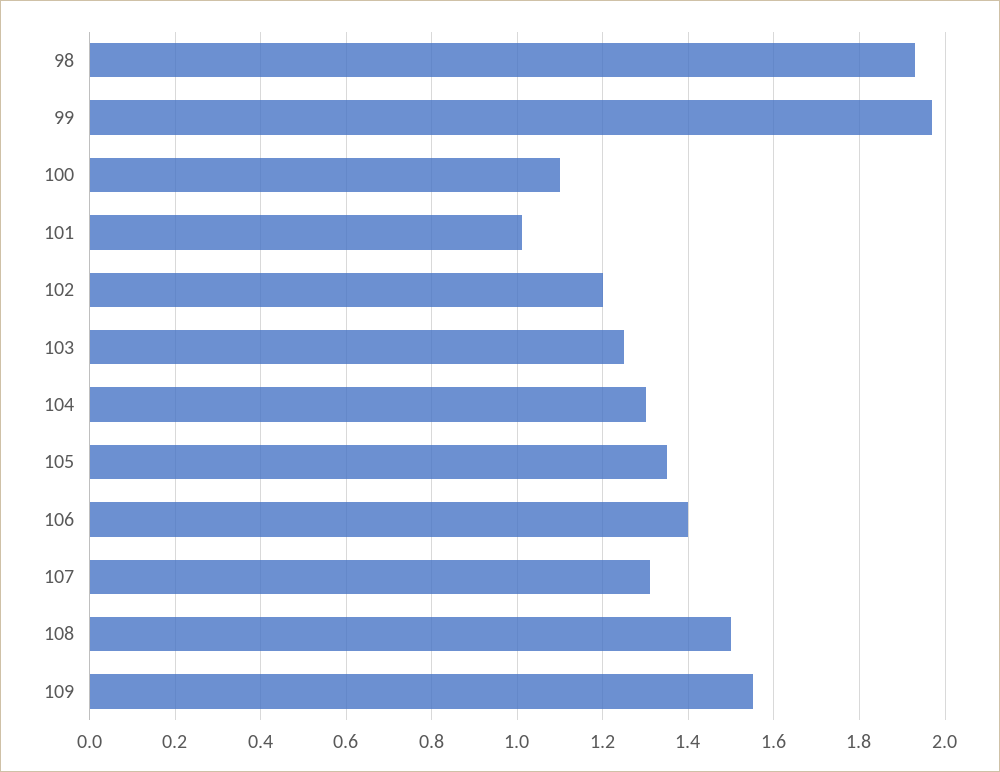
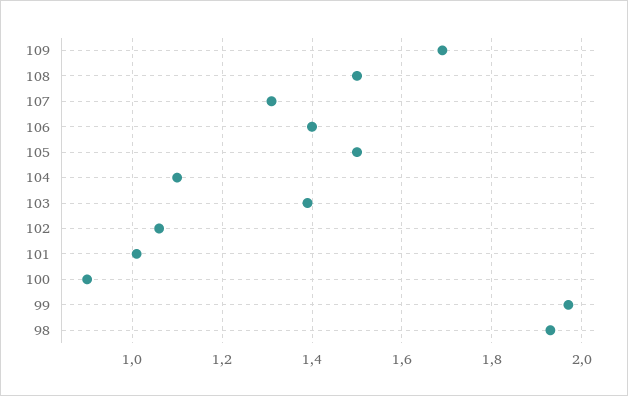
  {
    "98": 1.95,
    "99": 1.95,
-   "100": 1.1,
+   "100": 0.9,
    "101": 1,
-   "102": 1.2,
+   "102": 1.05,
-   "103": 1.25,
+   "103": 1.4,
-   "104": 1.3,
+   "104": 1.1,
-   "105": 1.35,
+   "105": 1.5,
    "106": 1.4,
    "107": 1.3,
    "108": 1.5,
-   "109": 1.55
+   "109": 1.7
  }

